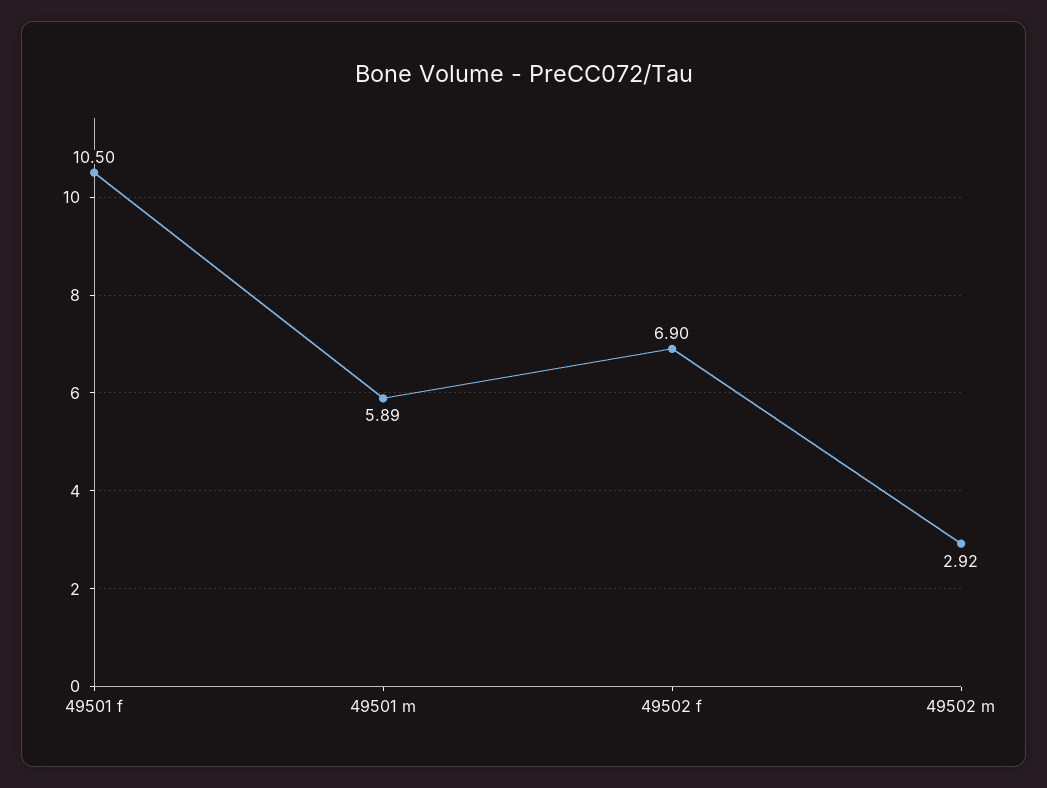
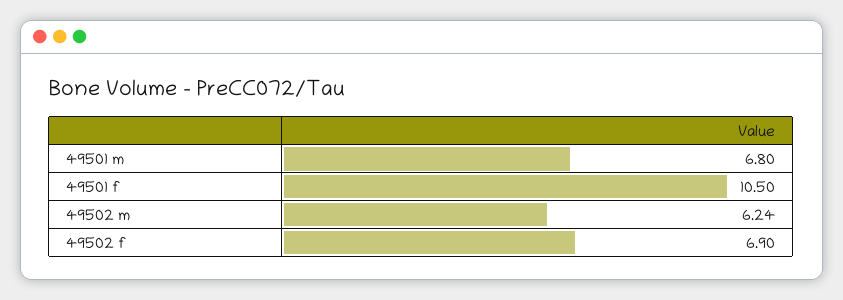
  {
    "49501 f": 10.5,
-   "49501 m": 5.89,
+   "49501 m": 6.8,
    "49502 f": 6.9,
-   "49502 m": 2.92
+   "49502 m": 6.24
  }

